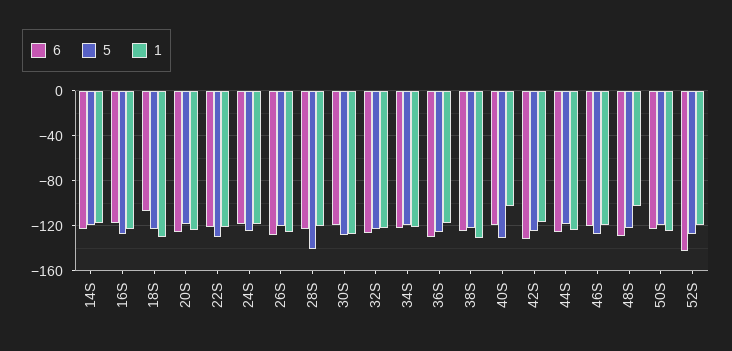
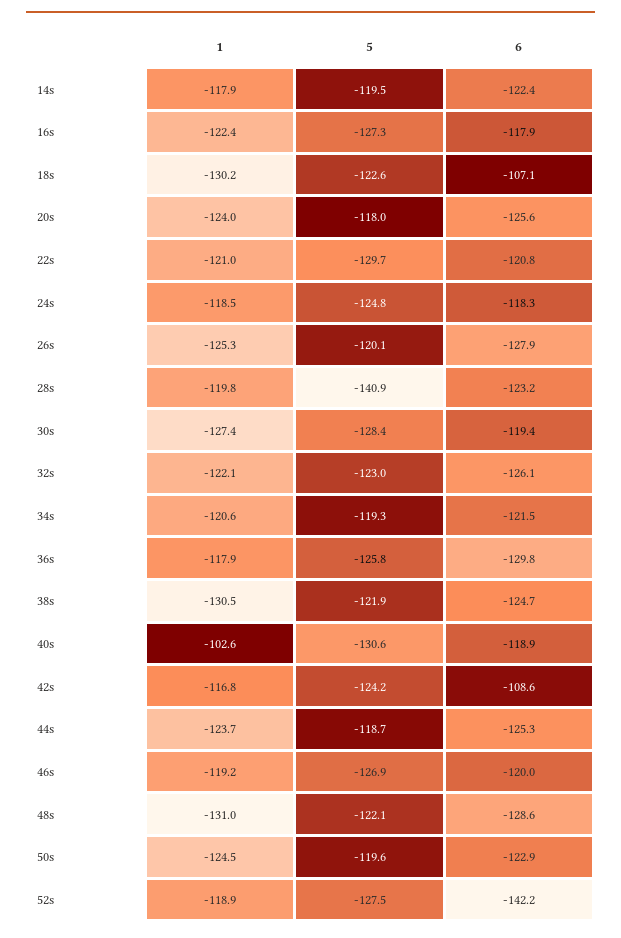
  {
    "6": {
      "14S": -122.4,
      "16S": -117.9,
      "18S": -107.1,
      "20S": -125.6,
      "22S": -120.8,
      "24S": -118.3,
      "26S": -127.9,
      "28S": -123.2,
      "30S": -119.4,
      "32S": -126.1,
      "34S": -121.5,
      "36S": -129.8,
      "38S": -124.7,
      "40S": -118.9,
-     "42S": -130,
+     "42S": -108.6,
      "44S": -125.3,
      "46S": -120,
      "48S": -128.6,
      "50S": -122.9,
      "52S": -142.2
    },
    "5": {
      "14S": -119.5,
      "16S": -127.3,
      "18S": -122.6,
      "20S": -118,
      "22S": -129.7,
      "24S": -124.8,
      "26S": -120.1,
      "28S": -140.9,
      "30S": -128.4,
      "32S": -123,
      "34S": -119.3,
      "36S": -125.8,
      "38S": -121.9,
      "40S": -130.6,
      "42S": -124.2,
      "44S": -118.7,
      "46S": -126.9,
      "48S": -122.1,
      "50S": -119.6,
      "52S": -127.5
    },
    "1": {
      "14S": -117.9,
      "16S": -122.4,
      "18S": -130.2,
      "20S": -124,
      "22S": -121,
      "24S": -118.5,
      "26S": -125.3,
      "28S": -119.8,
      "30S": -127.4,
      "32S": -122.1,
      "34S": -120.6,
      "36S": -117.9,
      "38S": -130.5,
      "40S": -102.6,
      "42S": -116.8,
      "44S": -123.7,
      "46S": -119.2,
-     "48S": -100,
+     "48S": -131,
      "50S": -124.5,
      "52S": -118.9
    }
  }

